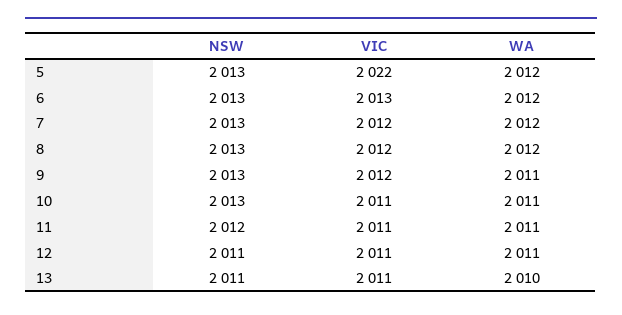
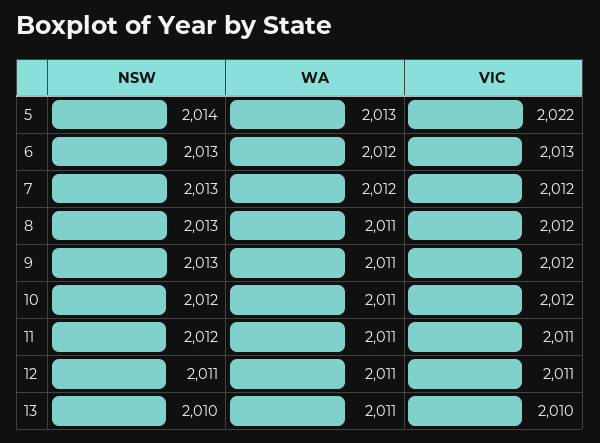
  {
    "NSW": {
-     "5": 2013,
+     "5": 2014,
      "6": 2013,
      "7": 2013,
      "8": 2013,
      "9": 2013,
-     "10": 2013,
+     "10": 2012,
      "11": 2012,
      "12": 2011,
-     "13": 2011
+     "13": 2010
    },
    "VIC": {
      "5": 2022,
      "6": 2013,
      "7": 2012,
      "8": 2012,
      "9": 2012,
-     "10": 2011,
+     "10": 2012,
      "11": 2011,
      "12": 2011,
-     "13": 2011
+     "13": 2010
    },
    "WA": {
-     "5": 2012,
+     "5": 2013,
      "6": 2012,
      "7": 2012,
-     "8": 2012,
+     "8": 2011,
      "9": 2011,
      "10": 2011,
      "11": 2011,
      "12": 2011,
-     "13": 2010
+     "13": 2011
    }
  }

